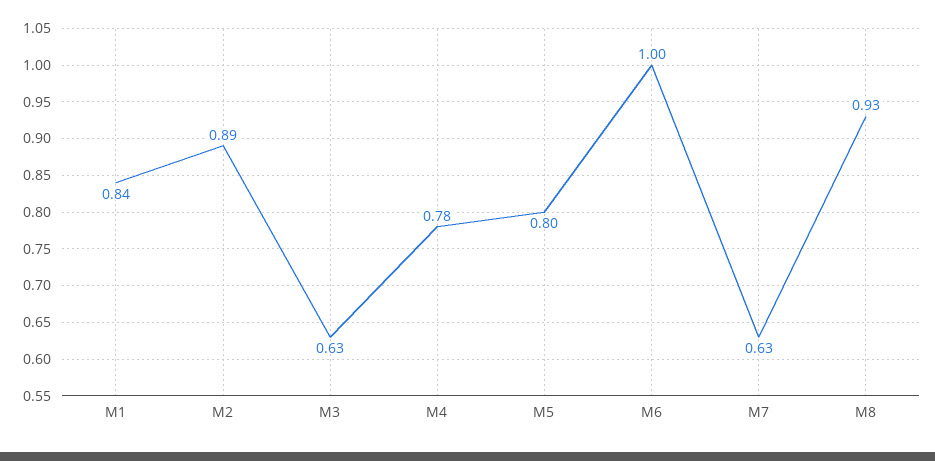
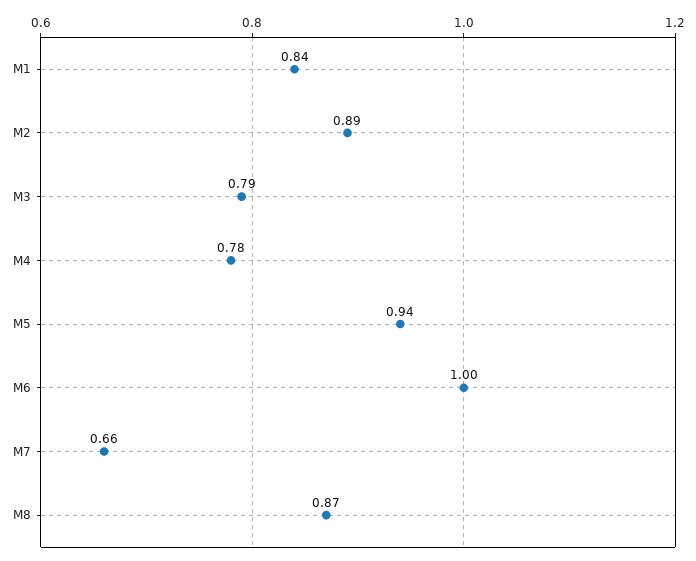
  {
    "M1": 0.84,
    "M2": 0.89,
-   "M3": 0.63,
+   "M3": 0.79,
    "M4": 0.78,
-   "M5": 0.8,
+   "M5": 0.94,
    "M6": 1,
-   "M7": 0.63,
+   "M7": 0.66,
-   "M8": 0.93
+   "M8": 0.87
  }

